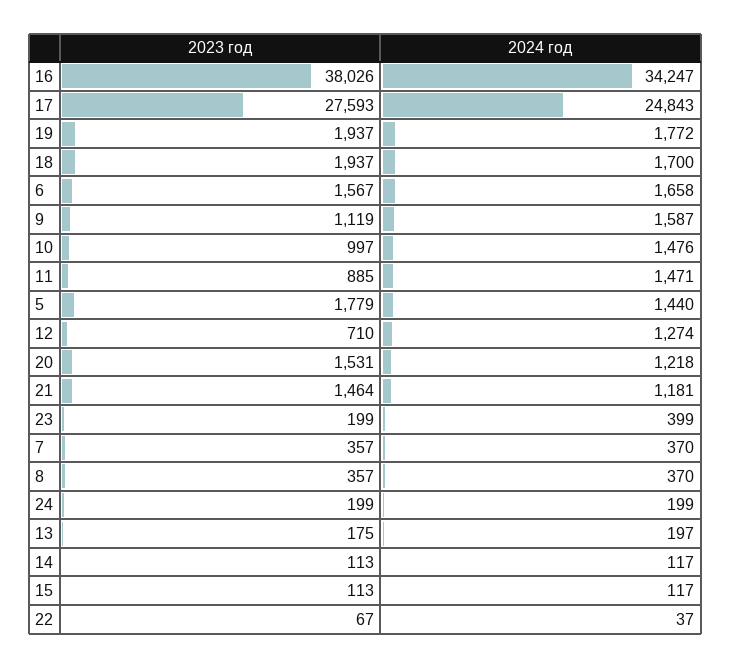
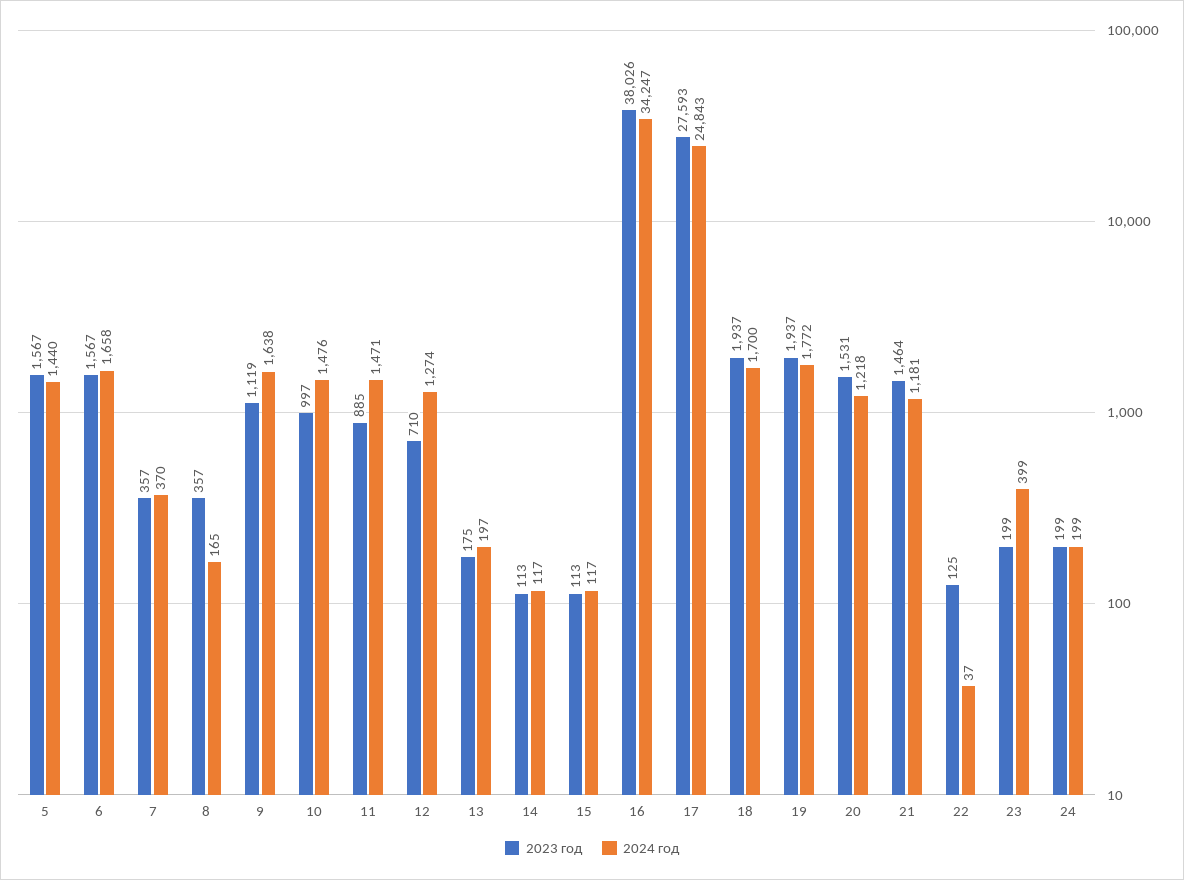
  {
    "2023 год": {
      "16": 38026,
      "17": 27593,
      "19": 1937,
      "18": 1937,
      "6": 1567,
      "9": 1119,
      "10": 997,
      "11": 885,
-     "5": 1779,
+     "5": 1567,
      "12": 710,
      "20": 1531,
      "21": 1464,
      "23": 199,
      "7": 357,
      "8": 357,
      "24": 199,
      "13": 175,
      "14": 113,
      "15": 113,
-     "22": 67
+     "22": 125
    },
    "2024 год": {
      "16": 34247,
      "17": 24843,
      "19": 1772,
      "18": 1700,
      "6": 1658,
-     "9": 1587,
+     "9": 1638,
      "10": 1476,
      "11": 1471,
      "5": 1440,
      "12": 1274,
      "20": 1218,
      "21": 1181,
      "23": 399,
      "7": 370,
-     "8": 370,
+     "8": 165,
      "24": 199,
      "13": 197,
      "14": 117,
      "15": 117,
      "22": 37
    }
  }

